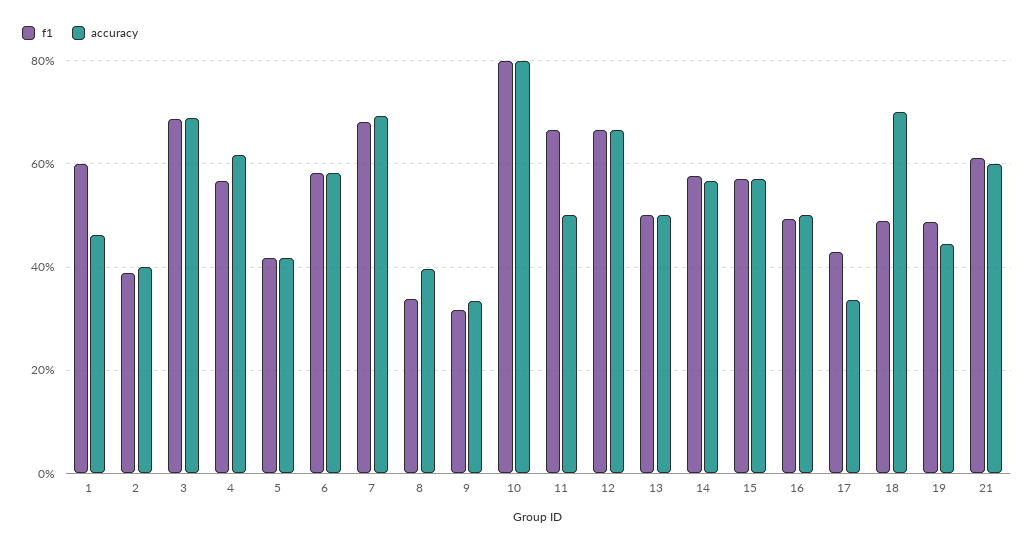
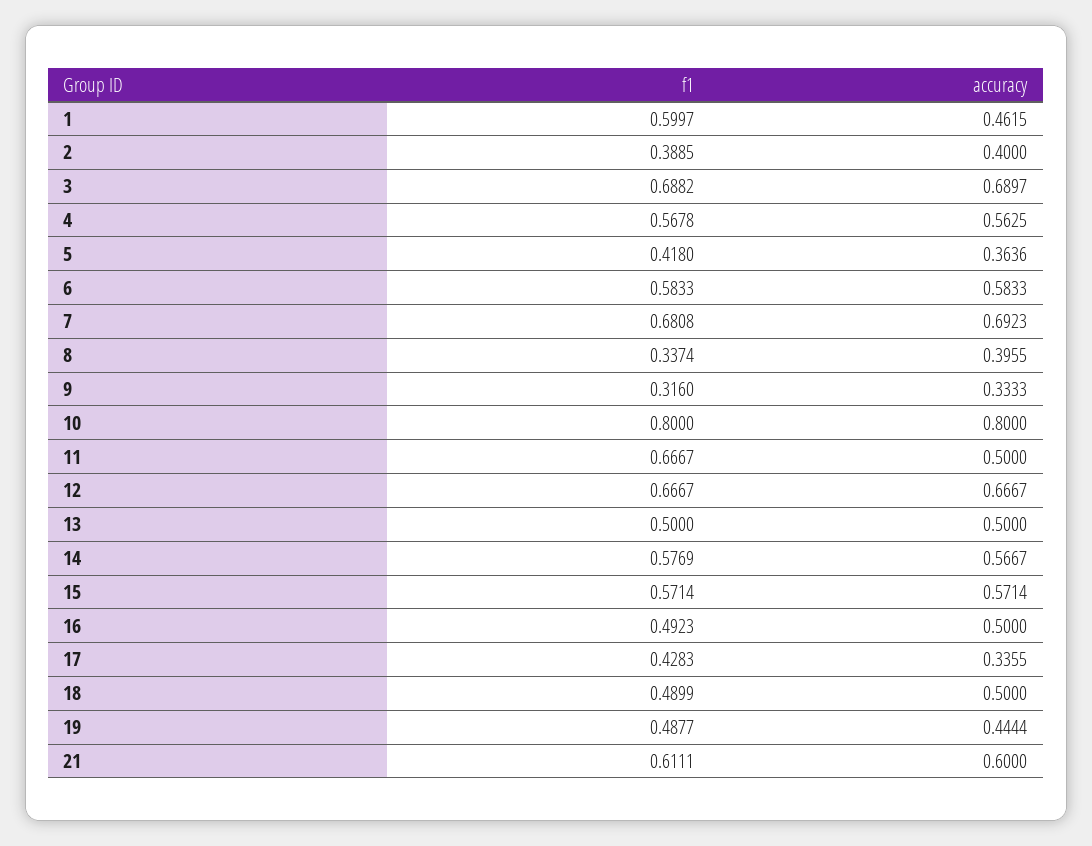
  {
    "f1": {
      "1": 0.5997,
      "2": 0.3885,
      "3": 0.6882,
      "4": 0.5678,
      "5": 0.418,
      "6": 0.5833,
      "7": 0.6808,
      "8": 0.3374,
      "9": 0.316,
      "10": 0.8,
      "11": 0.6667,
      "12": 0.6667,
      "13": 0.5,
      "14": 0.5769,
      "15": 0.5714,
      "16": 0.4923,
      "17": 0.4283,
      "18": 0.4899,
      "19": 0.4877,
      "21": 0.6111
    },
    "accuracy": {
      "1": 0.4615,
      "2": 0.4,
      "3": 0.6897,
-     "4": 0.62,
+     "4": 0.5625,
-     "5": 0.42,
+     "5": 0.3636,
      "6": 0.5833,
      "7": 0.6923,
      "8": 0.3955,
      "9": 0.3333,
      "10": 0.8,
      "11": 0.5,
      "12": 0.6667,
      "13": 0.5,
      "14": 0.5667,
      "15": 0.5714,
      "16": 0.5,
      "17": 0.3355,
-     "18": 0.7,
+     "18": 0.5,
      "19": 0.4444,
      "21": 0.6
    }
  }

